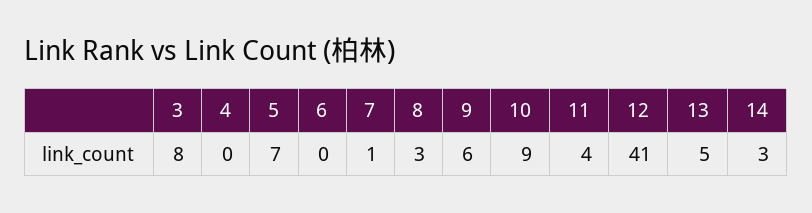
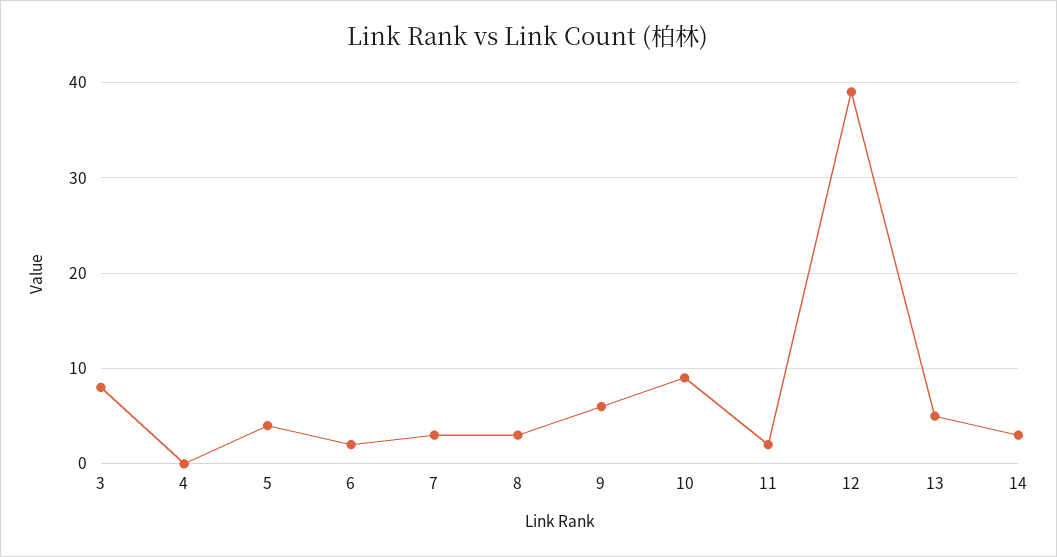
  {
    "3": 8,
    "4": 0,
-   "5": 7,
+   "5": 4,
-   "6": 0,
+   "6": 2,
-   "7": 1,
+   "7": 3,
    "8": 3,
    "9": 6,
    "10": 9,
-   "11": 4,
+   "11": 2,
-   "12": 41,
+   "12": 39,
    "13": 5,
    "14": 3
  }

